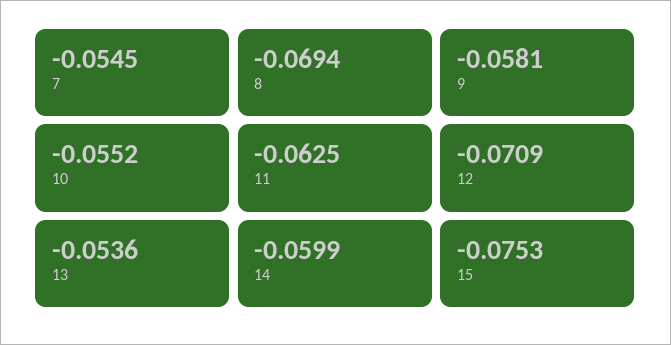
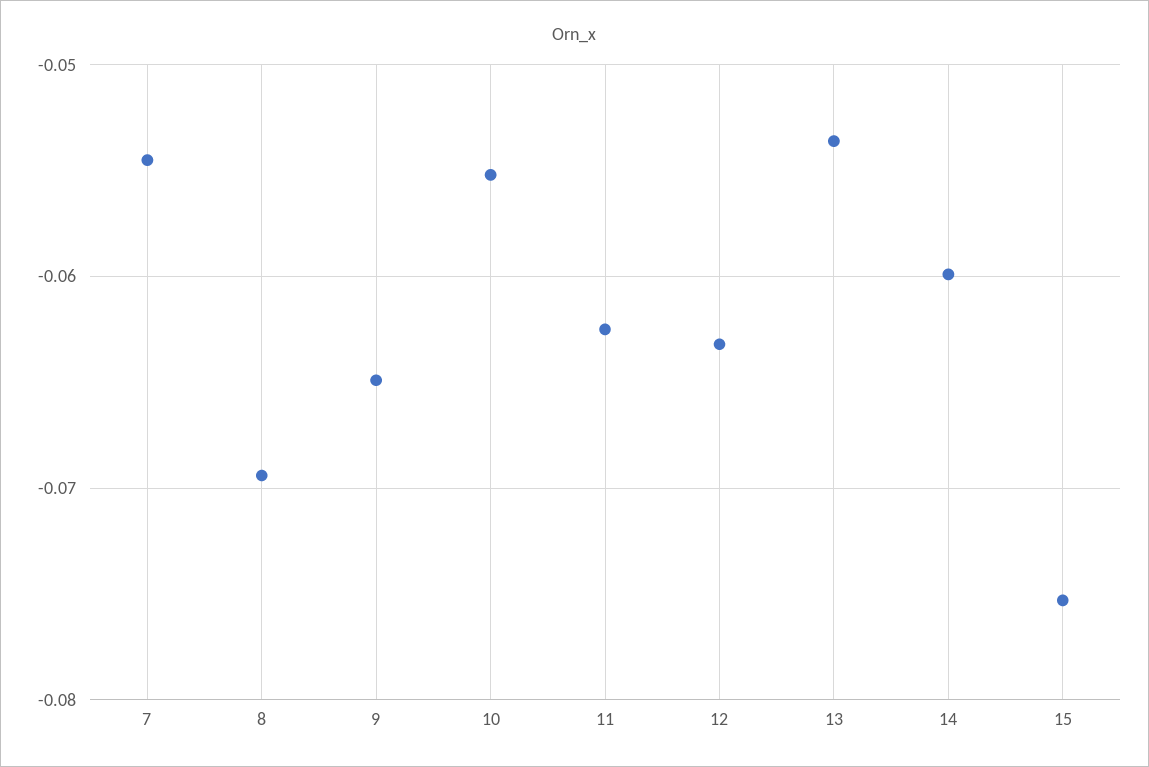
  {
    "7": -0.0545,
    "8": -0.0694,
-   "9": -0.0581,
+   "9": -0.065,
    "10": -0.0552,
    "11": -0.0625,
-   "12": -0.0709,
+   "12": -0.063,
    "13": -0.0536,
    "14": -0.0599,
    "15": -0.0753
  }

